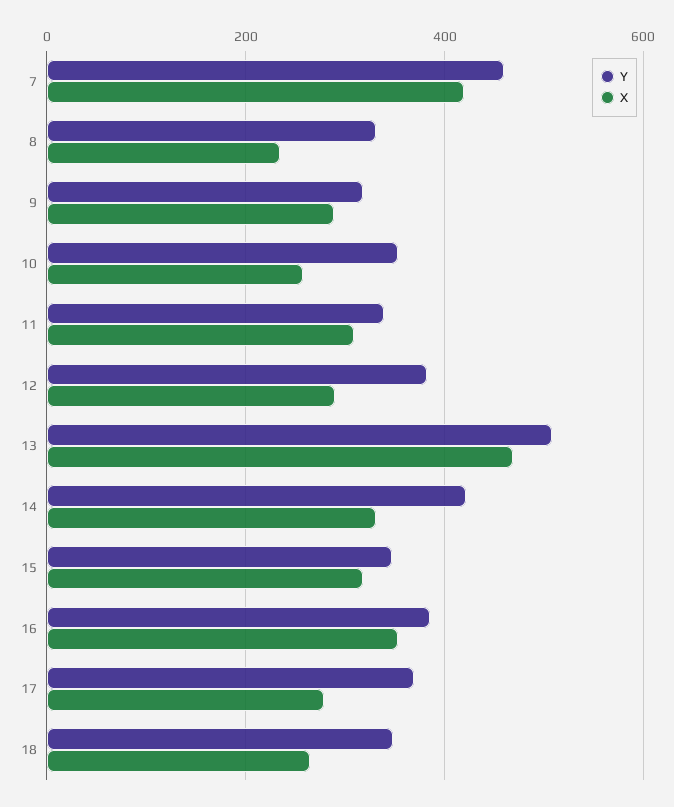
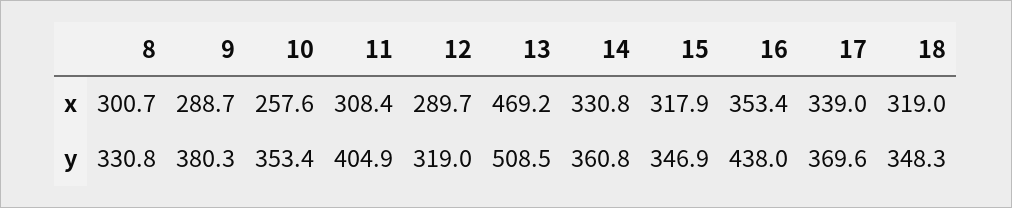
  {
    "Y": {
-     "7": 460,
      "8": 330.8,
-     "9": 320,
+     "9": 380.3,
      "10": 353.4,
-     "11": 340,
+     "11": 404.9,
-     "12": 380,
+     "12": 319,
      "13": 508.5,
-     "14": 420,
+     "14": 360.8,
      "15": 346.9,
-     "16": 380,
+     "16": 438,
      "17": 369.6,
      "18": 348.3
    },
    "X": {
-     "7": 420,
-     "8": 240,
+     "8": 300.7,
      "9": 288.7,
      "10": 257.6,
      "11": 308.4,
      "12": 289.7,
      "13": 469.2,
      "14": 330.8,
      "15": 317.9,
      "16": 353.4,
-     "17": 280,
+     "17": 339,
-     "18": 260
+     "18": 319
    }
  }

